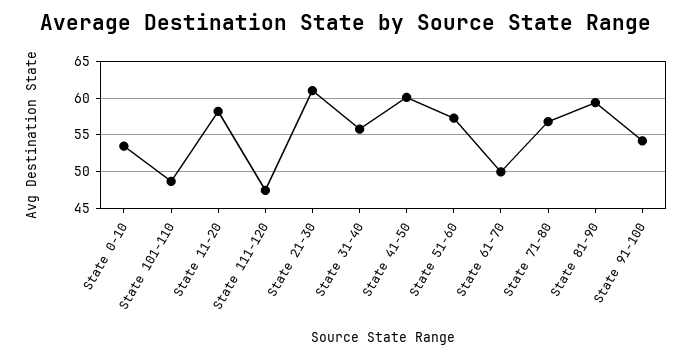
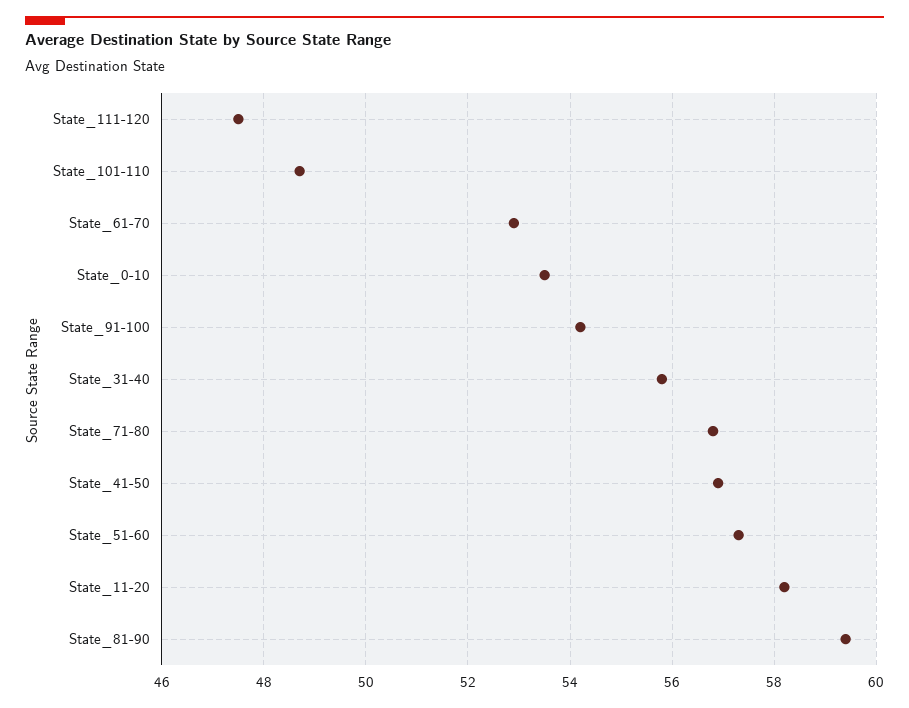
  {
    "State 0-10": 53.5,
    "State 101-110": 48.5,
    "State 11-20": 58,
    "State 111-120": 47.5,
-   "State 21-30": 61,
    "State 31-40": 56,
-   "State 41-50": 60,
+   "State 41-50": 57,
    "State 51-60": 57.5,
-   "State 61-70": 50,
+   "State 61-70": 53,
    "State 71-80": 57,
    "State 81-90": 59.5,
    "State 91-100": 54
  }

